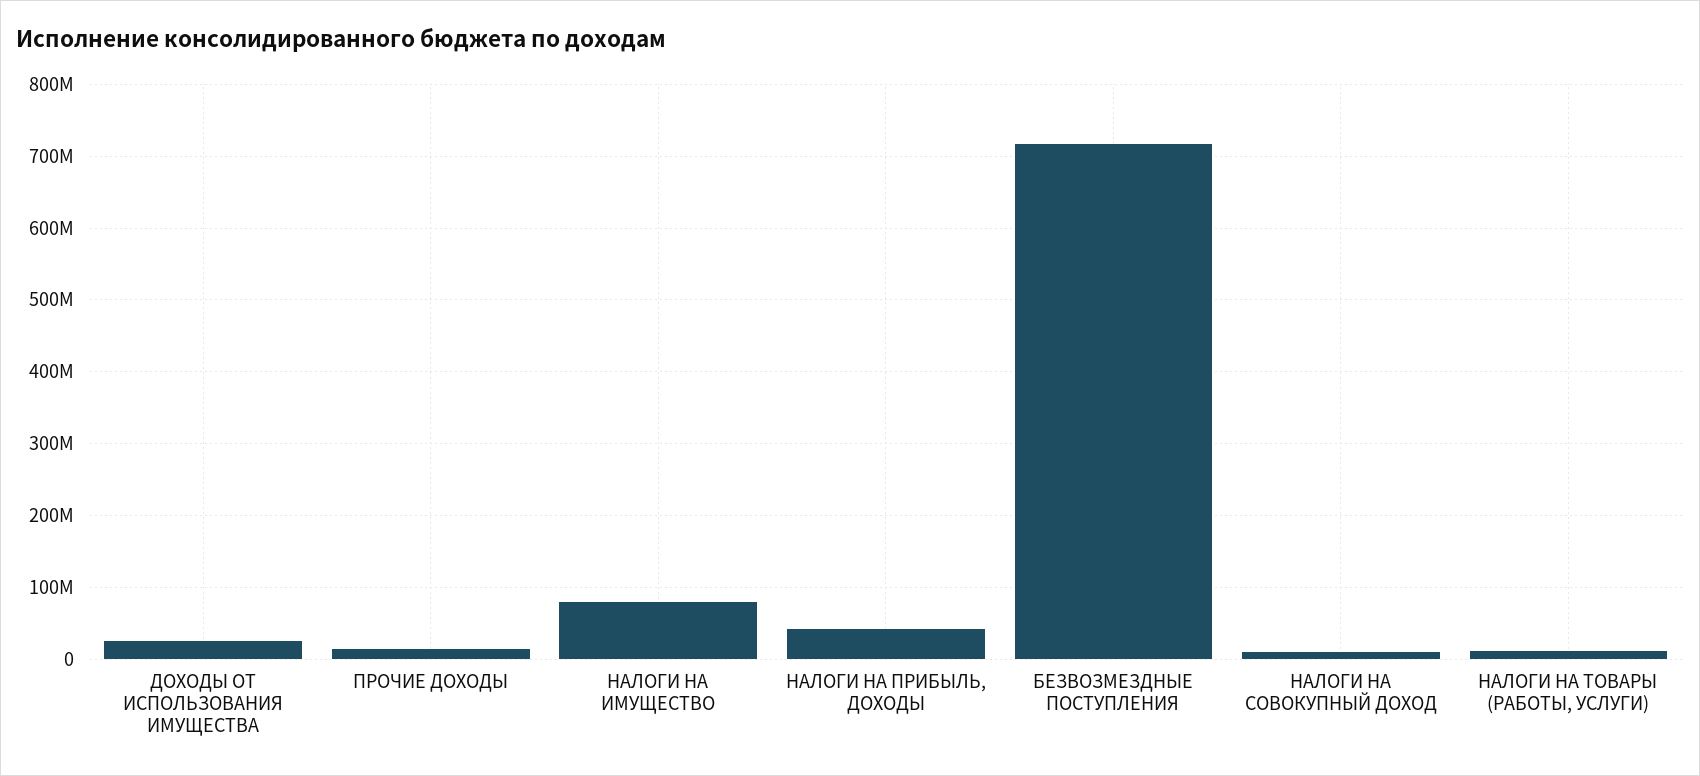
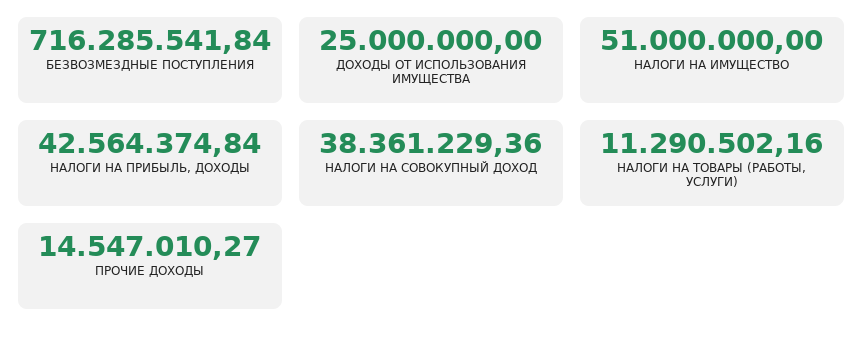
  {
    "ДОХОДЫ ОТ ИСПОЛЬЗОВАНИЯ ИМУЩЕСТВА": 25000000,
    "ПРОЧИЕ ДОХОДЫ": 14547010.27,
-   "НАЛОГИ НА ИМУЩЕСТВО": 80000000,
+   "НАЛОГИ НА ИМУЩЕСТВО": 51000000,
    "НАЛОГИ НА ПРИБЫЛЬ, ДОХОДЫ": 42564374.84,
    "БЕЗВОЗМЕЗДНЫЕ ПОСТУПЛЕНИЯ": 716285541.84,
-   "НАЛОГИ НА СОВОКУПНЫЙ ДОХОД": 10000000,
+   "НАЛОГИ НА СОВОКУПНЫЙ ДОХОД": 38361229.36,
    "НАЛОГИ НА ТОВАРЫ (РАБОТЫ, УСЛУГИ)": 11290502.16
  }

